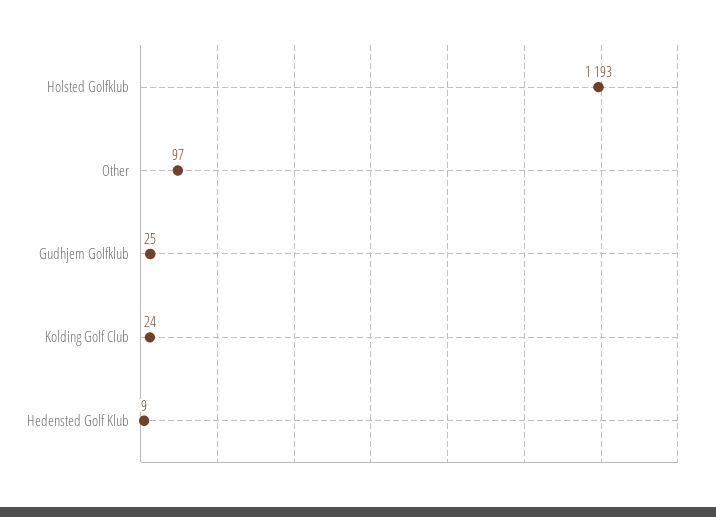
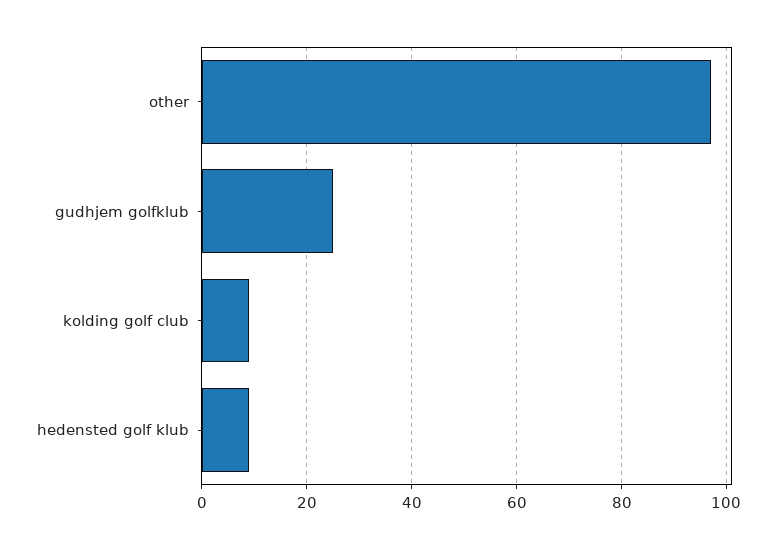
  {
-   "Holsted Golfklub": 1193,
    "Other": 97,
    "Gudhjem Golfklub": 25,
-   "Kolding Golf Club": 24,
+   "Kolding Golf Club": 10,
    "Hedensted Golf Klub": 9
  }

